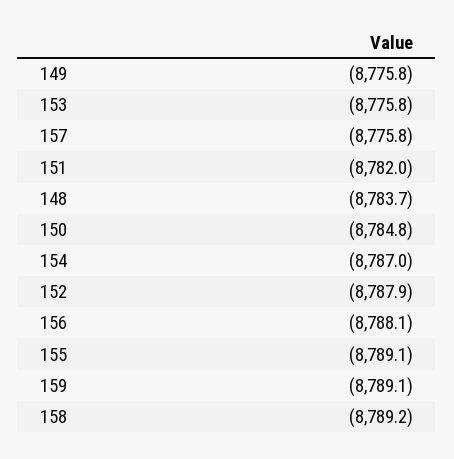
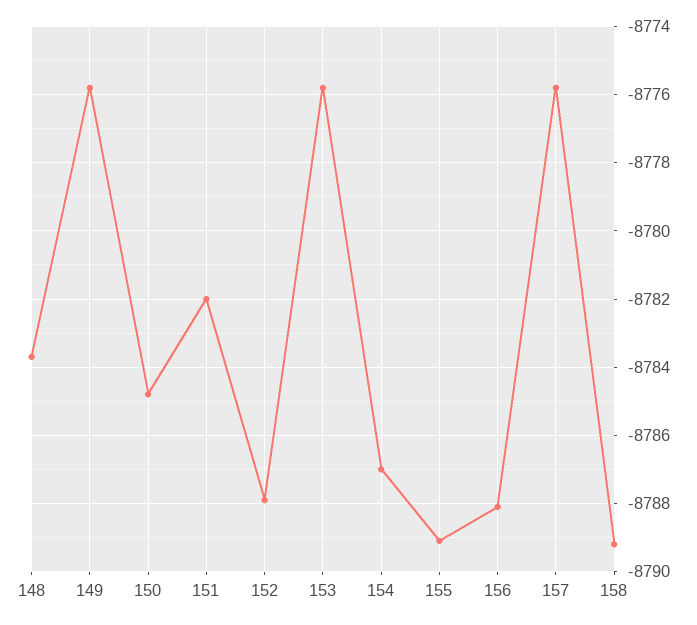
  {
    "149": -8775.8,
    "153": -8775.8,
    "157": -8775.8,
    "151": -8782,
    "148": -8783.7,
    "150": -8784.8,
    "154": -8787,
    "152": -8787.9,
    "156": -8788.1,
    "155": -8789.1,
-   "159": -8789.1,
    "158": -8789.2
  }

